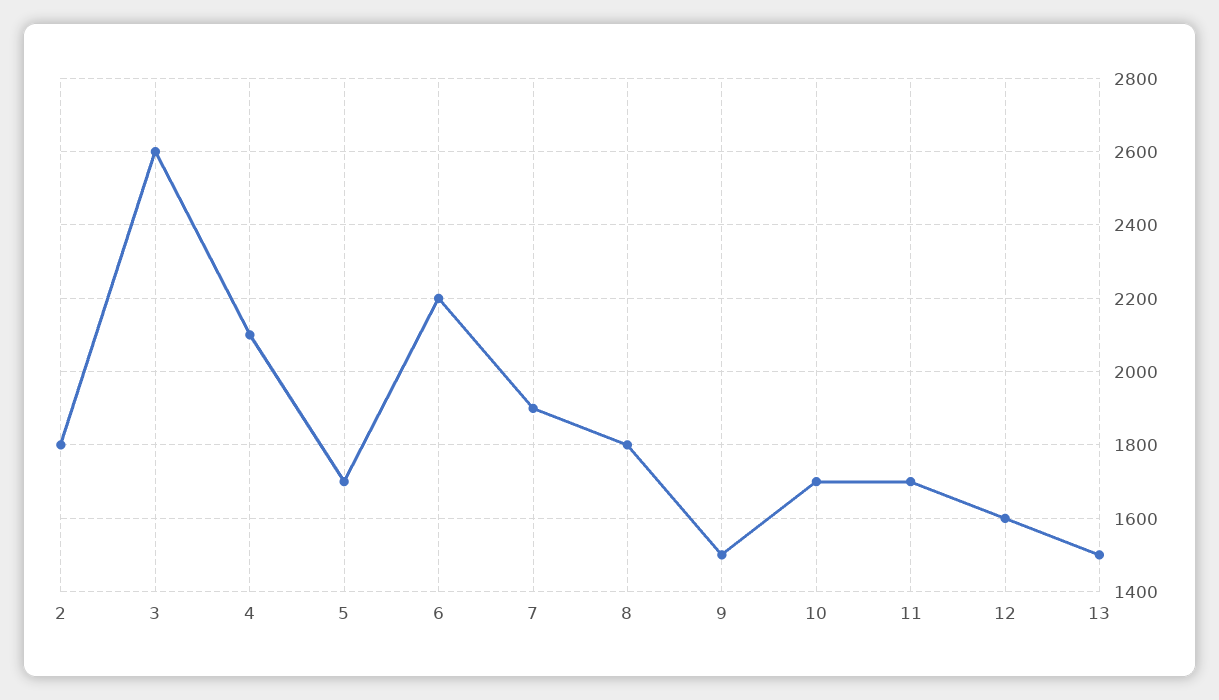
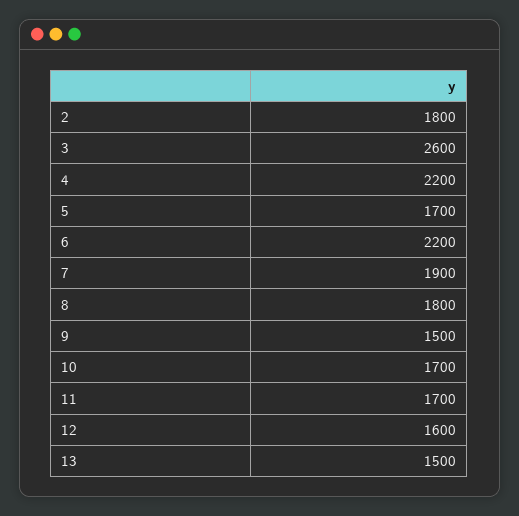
  {
    "2": 1800,
    "3": 2600,
-   "4": 2100,
+   "4": 2200,
    "5": 1700,
    "6": 2200,
    "7": 1900,
    "8": 1800,
    "9": 1500,
    "10": 1700,
    "11": 1700,
    "12": 1600,
    "13": 1500
  }

